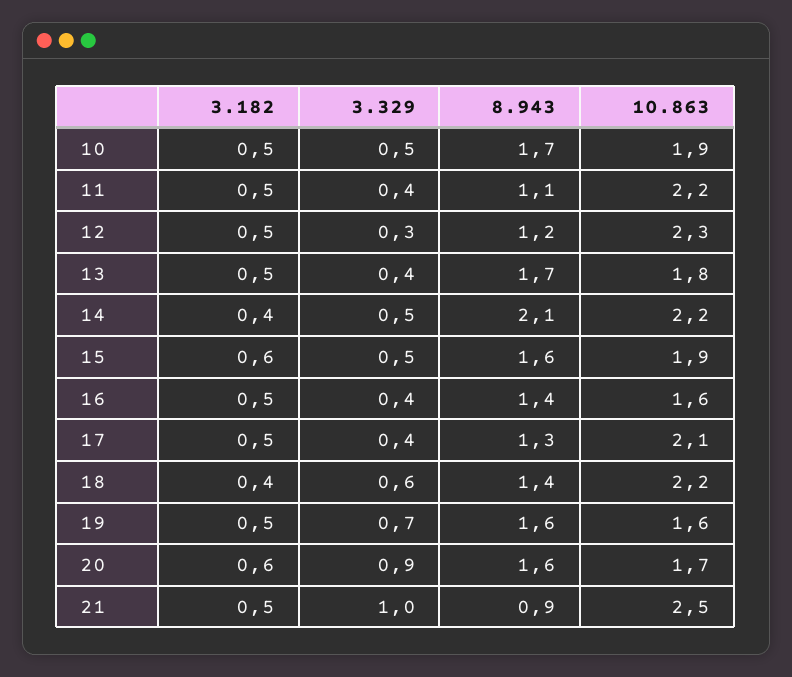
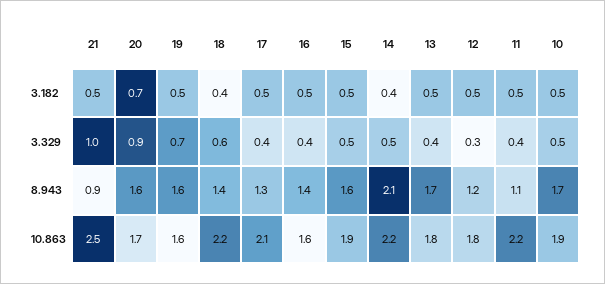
  {
    "3.182": {
      "10": 0.5,
      "11": 0.5,
      "12": 0.5,
      "13": 0.5,
      "14": 0.4,
-     "15": 0.6,
+     "15": 0.5,
      "16": 0.5,
      "17": 0.5,
      "18": 0.4,
      "19": 0.5,
-     "20": 0.6,
+     "20": 0.7,
      "21": 0.5
    },
    "3.329": {
      "10": 0.5,
      "11": 0.4,
      "12": 0.3,
      "13": 0.4,
      "14": 0.5,
      "15": 0.5,
      "16": 0.4,
      "17": 0.4,
      "18": 0.6,
      "19": 0.7,
      "20": 0.9,
      "21": 1
    },
    "8.943": {
      "10": 1.7,
      "11": 1.1,
      "12": 1.2,
      "13": 1.7,
      "14": 2.1,
      "15": 1.6,
      "16": 1.4,
      "17": 1.3,
      "18": 1.4,
      "19": 1.6,
      "20": 1.6,
      "21": 0.9
    },
    "10.863": {
      "10": 1.9,
      "11": 2.2,
-     "12": 2.3,
+     "12": 1.8,
      "13": 1.8,
      "14": 2.2,
      "15": 1.9,
      "16": 1.6,
      "17": 2.1,
      "18": 2.2,
      "19": 1.6,
      "20": 1.7,
      "21": 2.5
    }
  }

